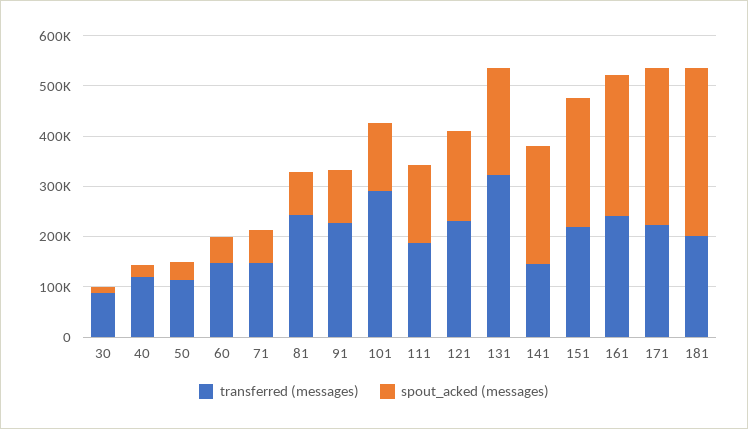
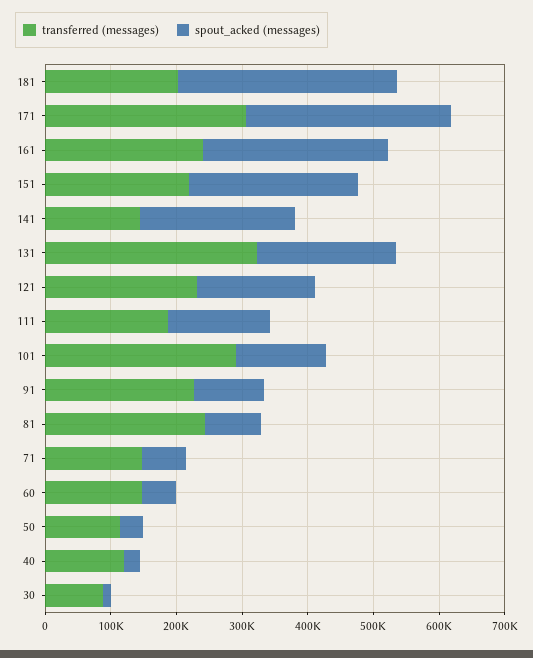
  {
    "transferred (messages)": {
      "30": 80000,
      "40": 120000,
      "50": 120000,
      "60": 140000,
      "71": 140000,
      "81": 240000,
      "91": 220000,
      "101": 300000,
      "111": 180000,
      "121": 240000,
      "131": 320000,
      "141": 140000,
      "151": 220000,
      "161": 240000,
-     "171": 220000,
+     "171": 300000,
      "181": 200000
    },
    "spout_acked (messages)": {
      "30": 20000,
      "40": 20000,
      "50": 40000,
      "60": 60000,
      "71": 60000,
      "81": 80000,
      "91": 100000,
      "101": 140000,
      "111": 160000,
      "121": 180000,
      "131": 220000,
      "141": 240000,
      "151": 260000,
      "161": 280000,
      "171": 320000,
      "181": 340000
    }
  }

